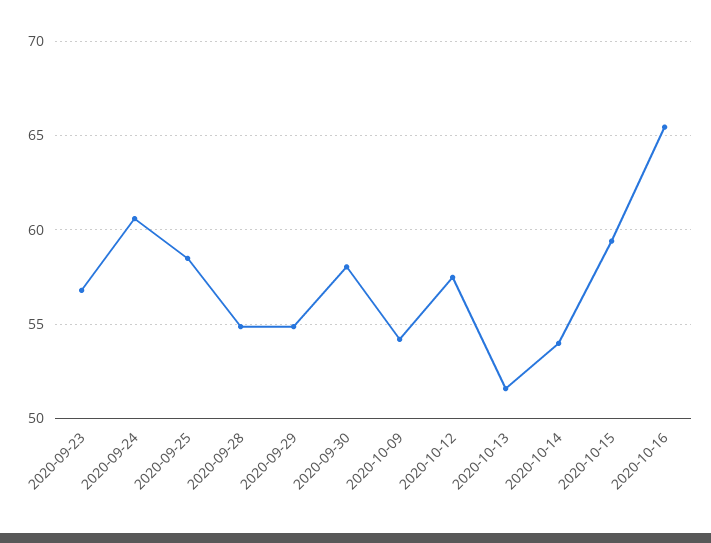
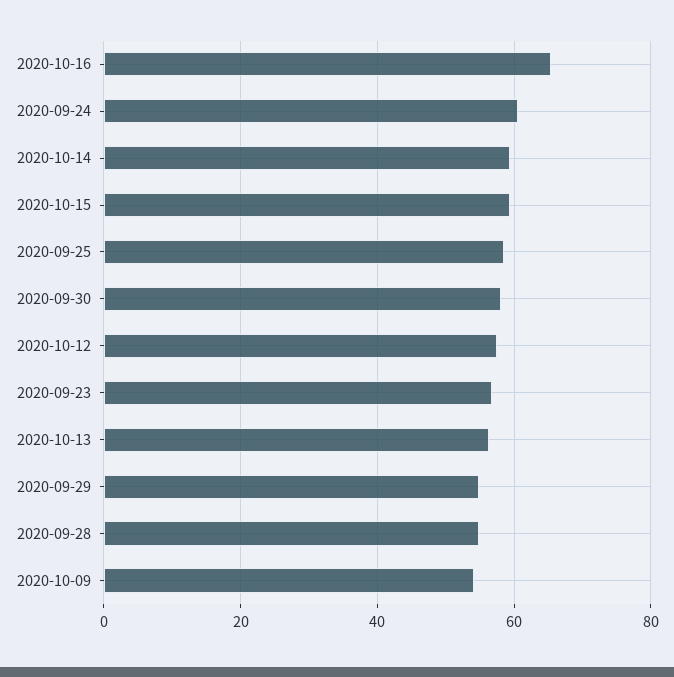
  {
    "2020-09-23": 57,
    "2020-09-24": 60.5,
    "2020-09-25": 58.5,
    "2020-09-28": 55,
    "2020-09-29": 55,
    "2020-09-30": 58,
    "2020-10-09": 54,
    "2020-10-12": 57.5,
-   "2020-10-13": 51.5,
+   "2020-10-13": 56,
-   "2020-10-14": 54,
+   "2020-10-14": 60,
    "2020-10-15": 59.5,
    "2020-10-16": 65.5
  }

